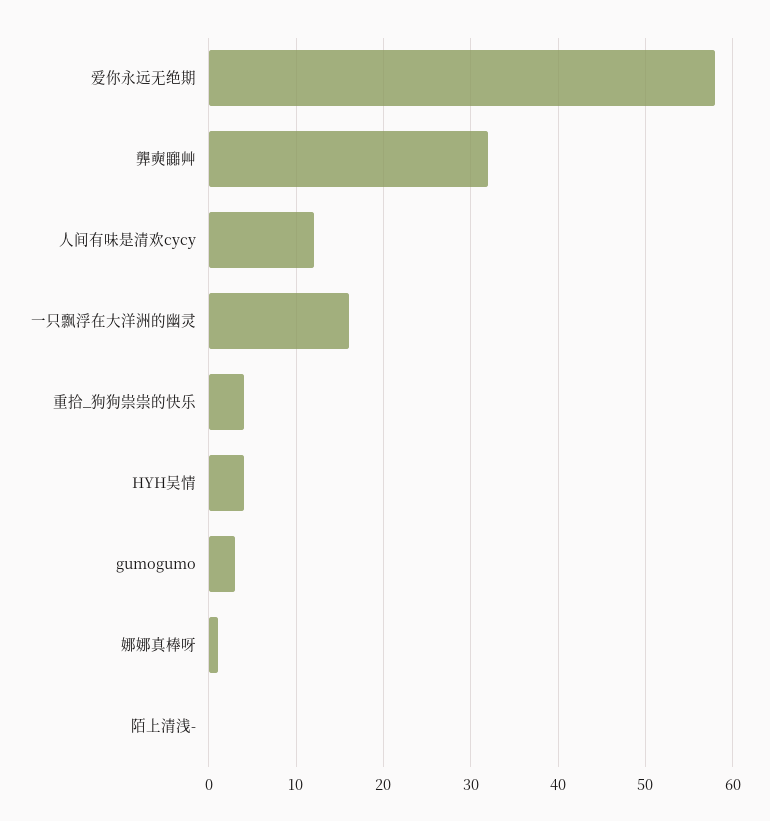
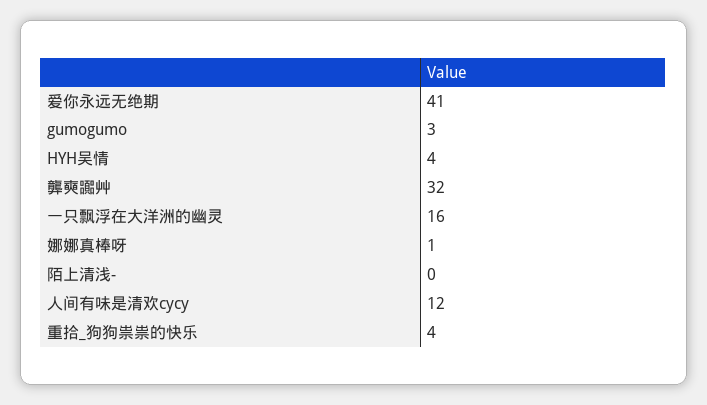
  {
-   "爱你永远无绝期": 58,
+   "爱你永远无绝期": 41,
    "龏奭嚻艸": 32,
    "人间有味是清欢cycy": 12,
    "一只飘浮在大洋洲的幽灵": 16,
    "重拾_狗狗祟祟的快乐": 4,
    "HYH吴情": 4,
    "gumogumo": 3,
    "娜娜真棒呀": 1,
    "陌上清浅-": 0
  }

